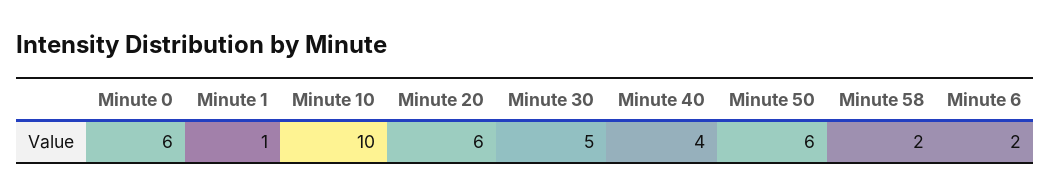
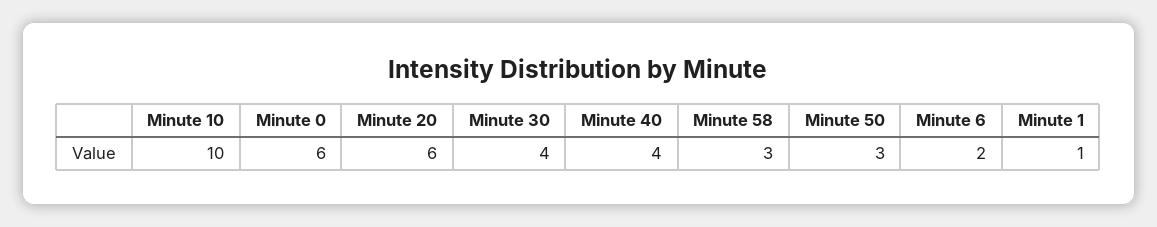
  {
    "Minute 0": 6,
    "Minute 1": 1,
    "Minute 10": 10,
    "Minute 20": 6,
-   "Minute 30": 5,
+   "Minute 30": 4,
    "Minute 40": 4,
-   "Minute 50": 6,
+   "Minute 50": 3,
-   "Minute 58": 2,
+   "Minute 58": 3,
    "Minute 6": 2
  }

